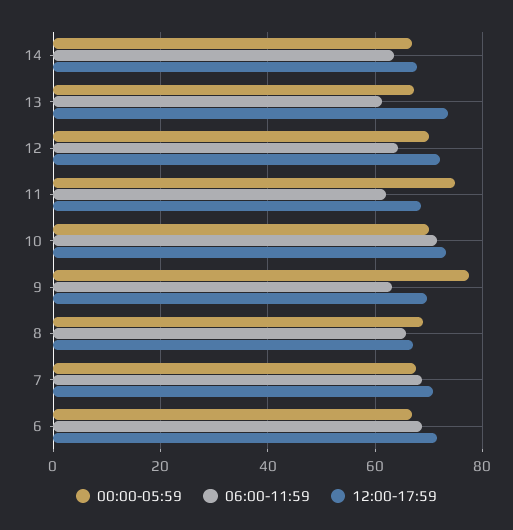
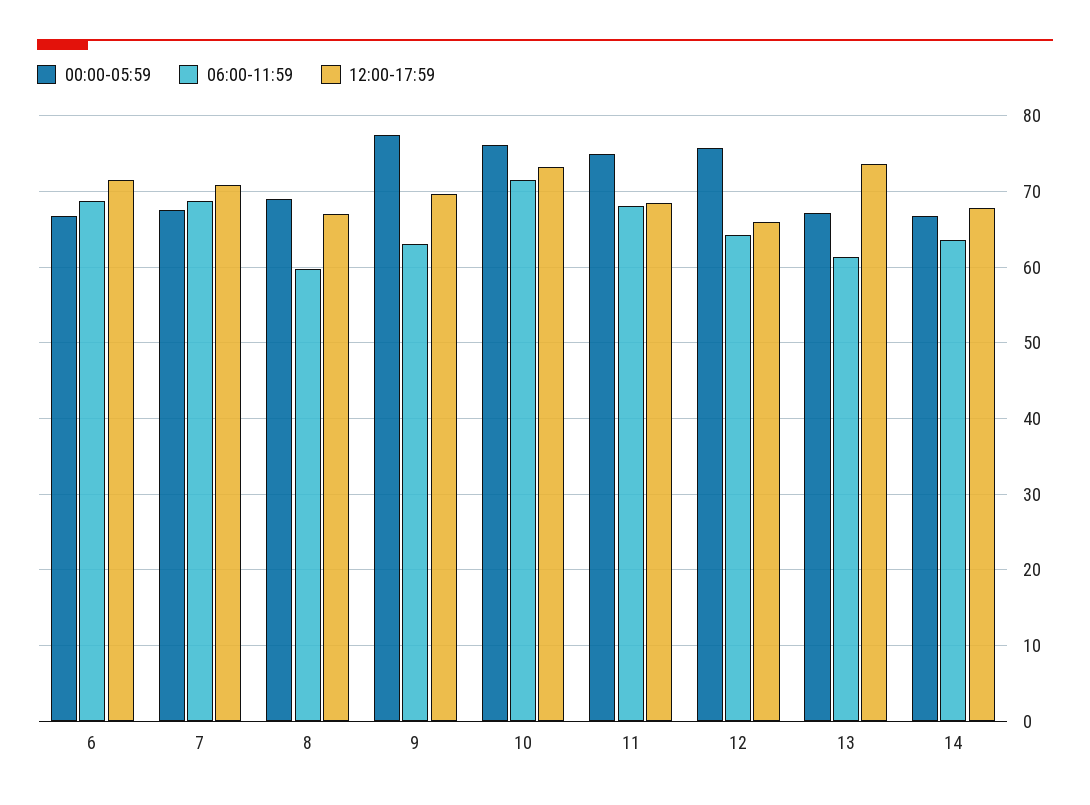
  {
    "00:00-05:59": {
      "14": 67,
      "13": 67,
-     "12": 70,
+     "12": 76,
      "11": 75,
-     "10": 70,
+     "10": 76,
      "9": 78,
      "8": 69,
      "7": 68,
      "6": 67
    },
    "06:00-11:59": {
      "14": 64,
      "13": 61,
      "12": 64,
-     "11": 62,
+     "11": 68,
      "10": 72,
      "9": 63,
-     "8": 66,
+     "8": 60,
      "7": 69,
      "6": 69
    },
    "12:00-17:59": {
      "14": 68,
      "13": 74,
-     "12": 72,
+     "12": 66,
      "11": 69,
      "10": 73,
      "9": 70,
      "8": 67,
      "7": 71,
      "6": 72
    }
  }

